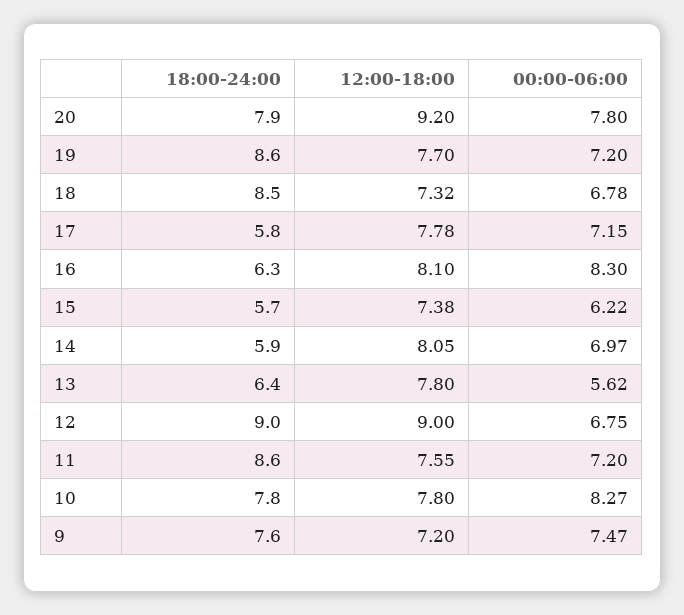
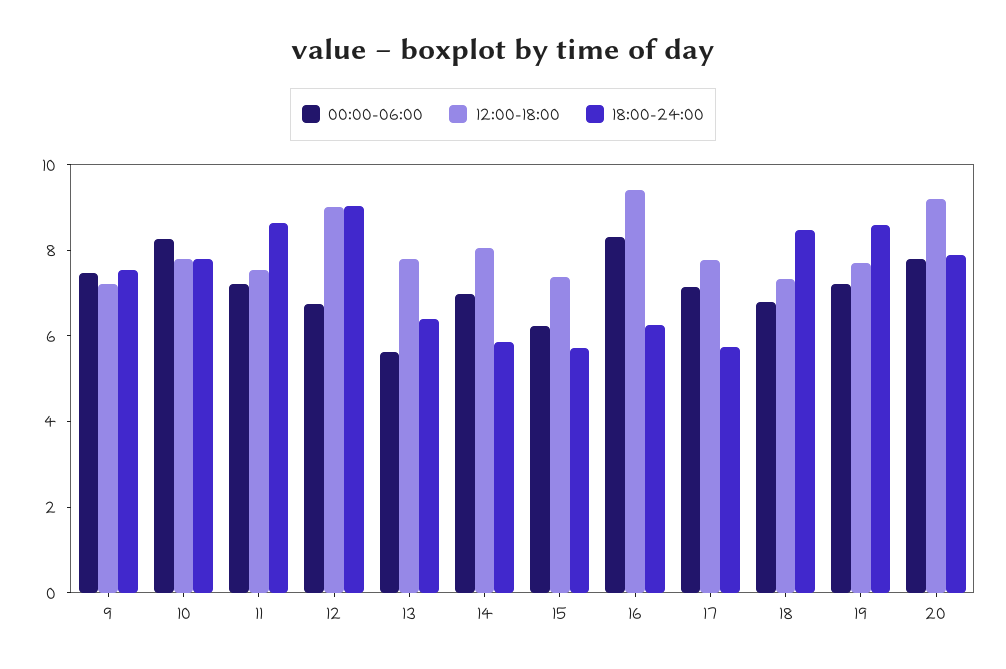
  {
    "18:00-24:00": {
      "20": 7.9,
      "19": 8.6,
      "18": 8.5,
      "17": 5.8,
      "16": 6.3,
      "15": 5.7,
      "14": 5.9,
      "13": 6.4,
      "12": 9,
      "11": 8.6,
      "10": 7.8,
      "9": 7.6
    },
    "12:00-18:00": {
      "20": 9.2,
      "19": 7.7,
      "18": 7.32,
      "17": 7.78,
-     "16": 8.1,
+     "16": 9.5,
      "15": 7.38,
      "14": 8.05,
      "13": 7.8,
      "12": 9,
      "11": 7.55,
      "10": 7.8,
      "9": 7.2
    },
    "00:00-06:00": {
      "20": 7.8,
      "19": 7.2,
      "18": 6.78,
      "17": 7.15,
      "16": 8.3,
      "15": 6.22,
      "14": 6.97,
      "13": 5.62,
      "12": 6.75,
      "11": 7.2,
      "10": 8.27,
      "9": 7.47
    }
  }

